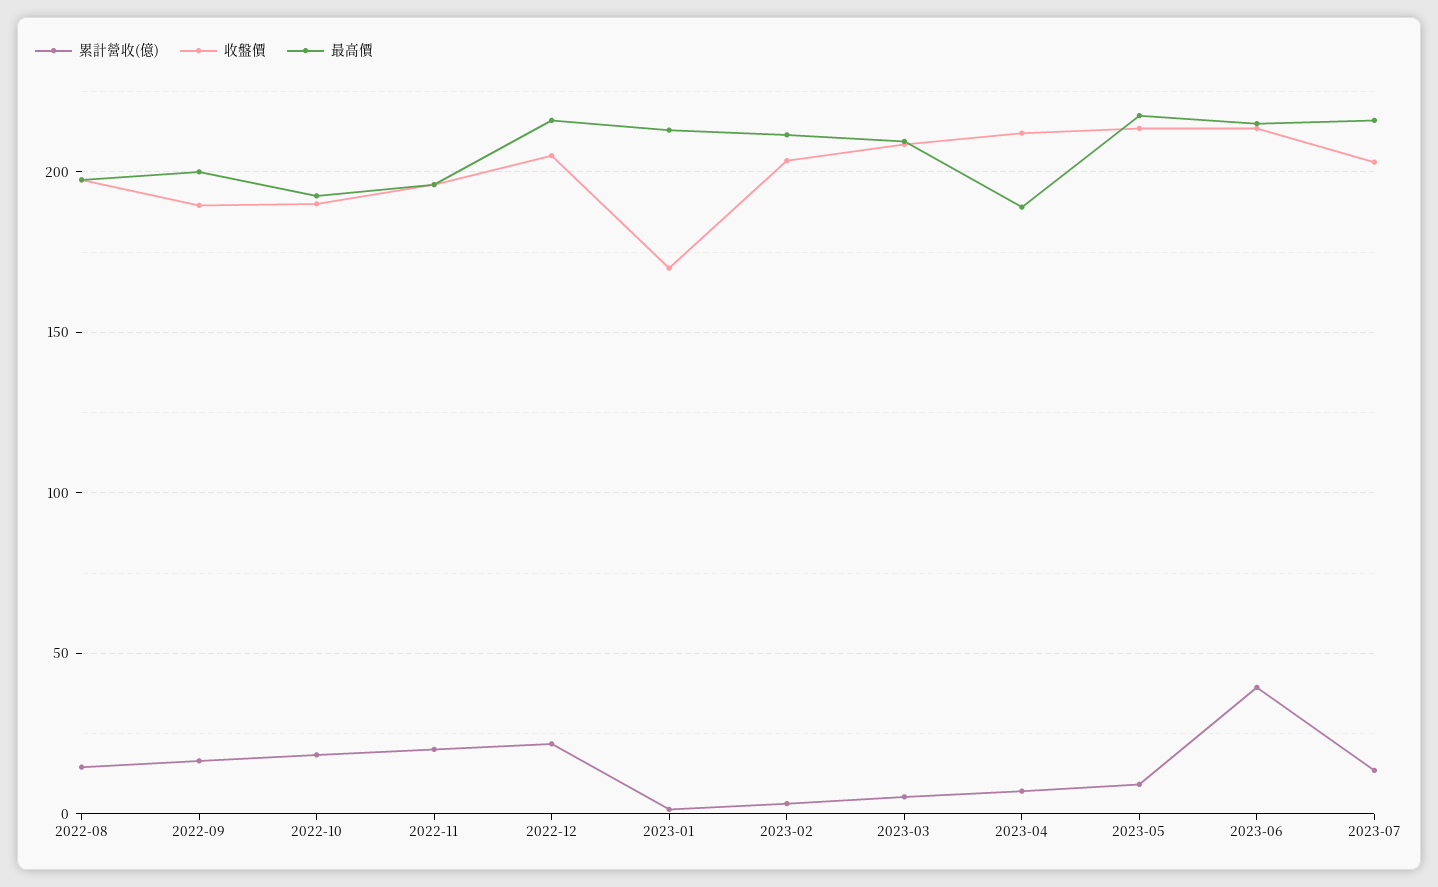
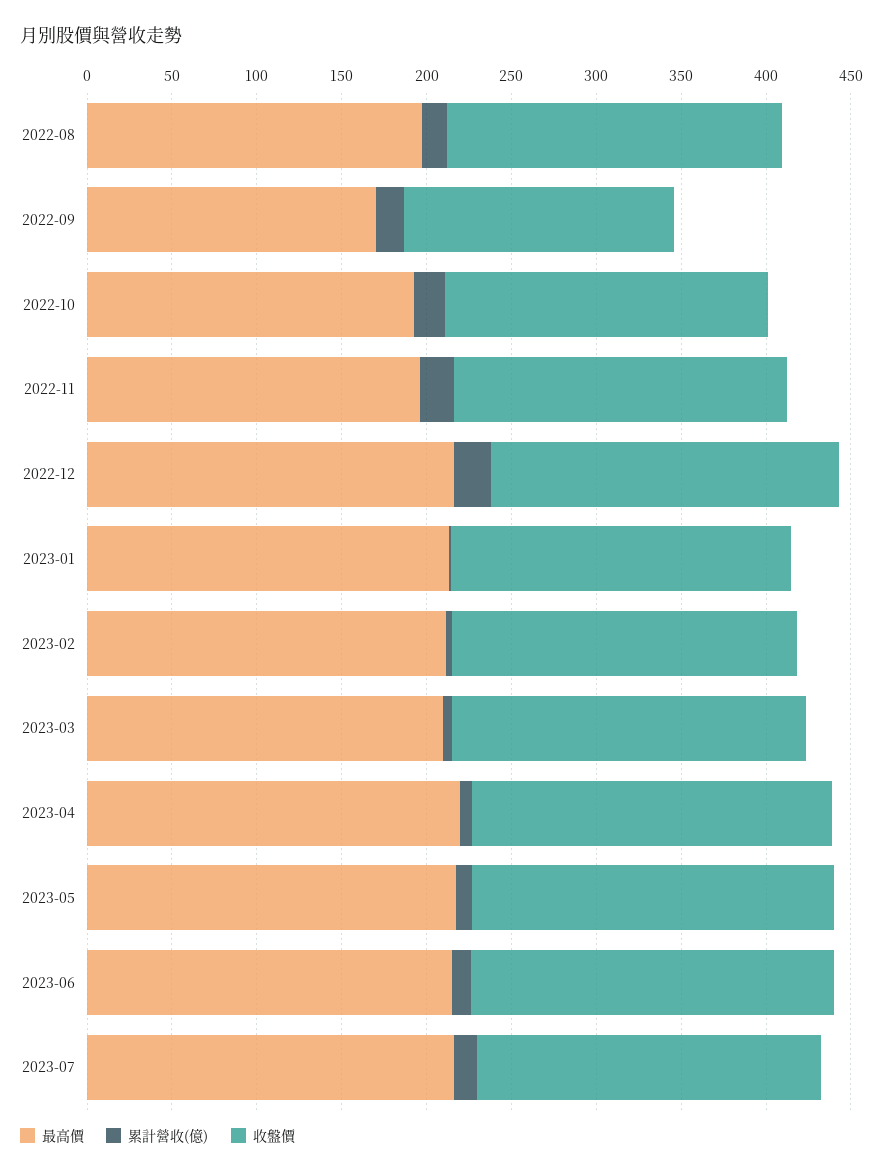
  {
    "累計營收(億)": {
      "2022-08": 15,
      "2022-09": 15,
      "2022-10": 20,
      "2022-11": 20,
      "2022-12": 20,
      "2023-01": 0,
      "2023-02": 5,
      "2023-03": 5,
      "2023-04": 5,
      "2023-05": 10,
-     "2023-06": 40,
+     "2023-06": 10,
      "2023-07": 15
    },
    "收盤價": {
      "2022-08": 200,
-     "2022-09": 190,
+     "2022-09": 160,
      "2022-10": 190,
      "2022-11": 195,
      "2022-12": 205,
-     "2023-01": 170,
+     "2023-01": 200,
      "2023-02": 205,
      "2023-03": 210,
      "2023-04": 210,
      "2023-05": 215,
      "2023-06": 215,
      "2023-07": 205
    },
    "最高價": {
      "2022-08": 200,
-     "2022-09": 200,
+     "2022-09": 170,
      "2022-10": 195,
      "2022-11": 195,
      "2022-12": 215,
      "2023-01": 215,
      "2023-02": 210,
      "2023-03": 210,
-     "2023-04": 190,
+     "2023-04": 220,
      "2023-05": 220,
      "2023-06": 215,
      "2023-07": 215
    }
  }

